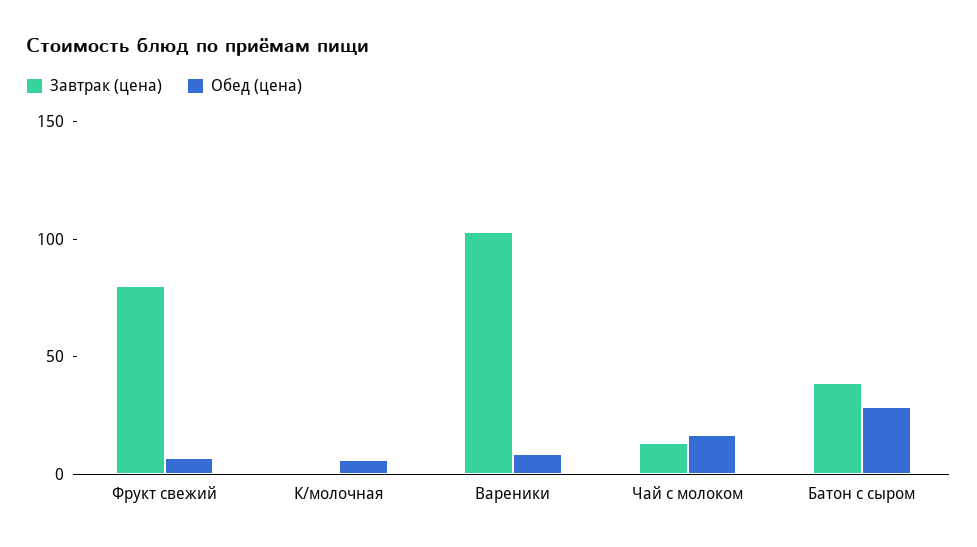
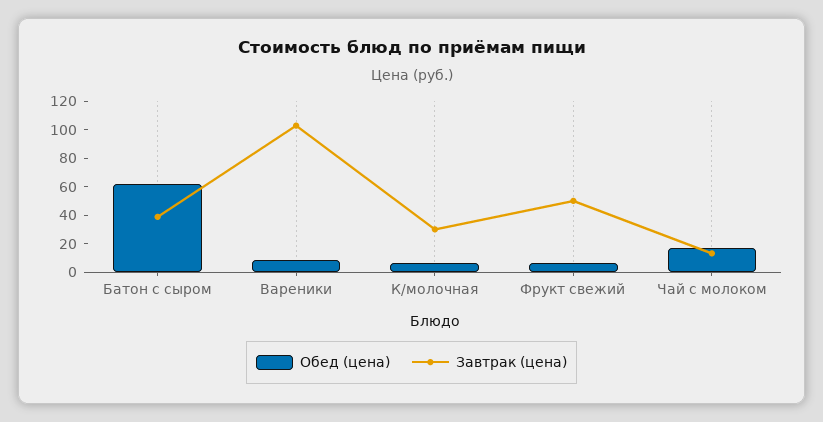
  {
    "Завтрак (цена)": {
-     "Фрукт свежий": 80,
+     "Фрукт свежий": 50,
-     "К/молочная": 0,
+     "К/молочная": 30,
      "Вареники": 100,
      "Чай с молоком": 10,
      "Батон с сыром": 40
    },
    "Обед (цена)": {
      "Фрукт свежий": 10,
      "К/молочная": 10,
      "Вареники": 10,
      "Чай с молоком": 20,
-     "Батон с сыром": 30
+     "Батон с сыром": 60
    }
  }

